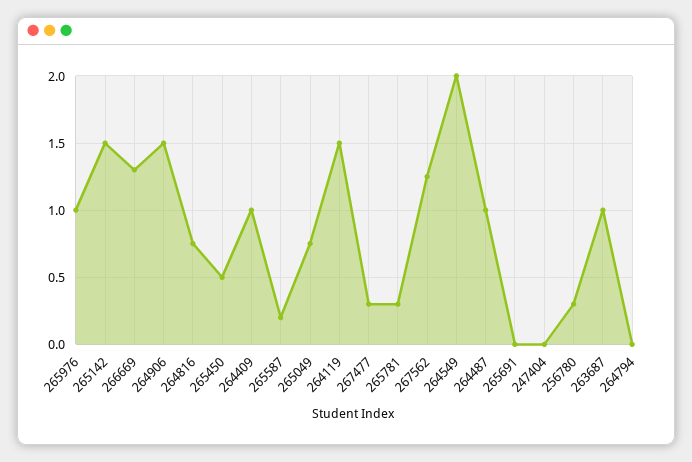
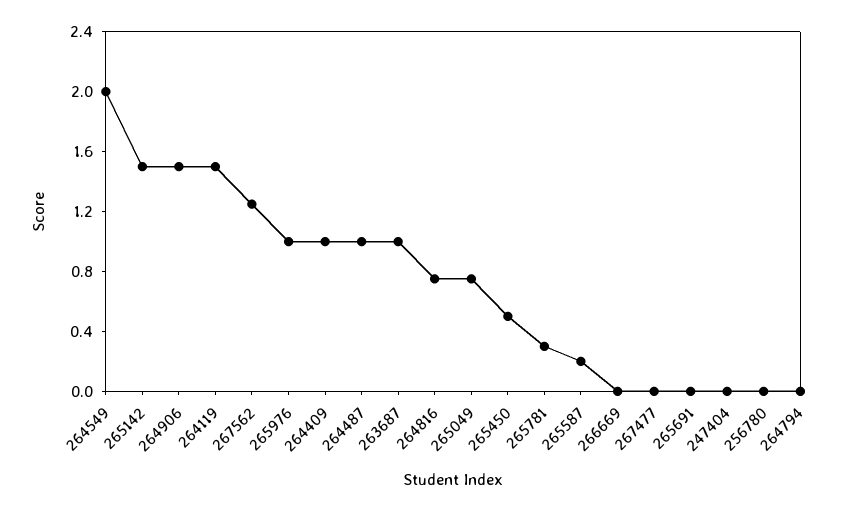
  {
    "265976": 1,
    "265142": 1.5,
-   "266669": 1.3,
+   "266669": 0,
    "264906": 1.5,
    "264816": 0.75,
    "265450": 0.5,
    "264409": 1,
    "265587": 0.2,
    "265049": 0.75,
    "264119": 1.5,
-   "267477": 0.3,
+   "267477": 0,
    "265781": 0.3,
    "267562": 1.25,
    "264549": 2,
    "264487": 1,
    "265691": 0,
    "247404": 0,
-   "256780": 0.3,
+   "256780": 0,
    "263687": 1,
    "264794": 0
  }

